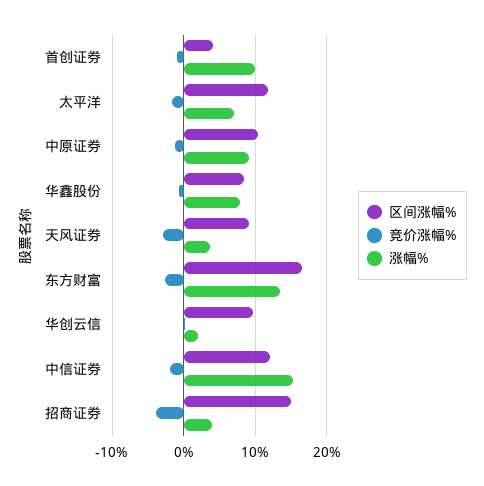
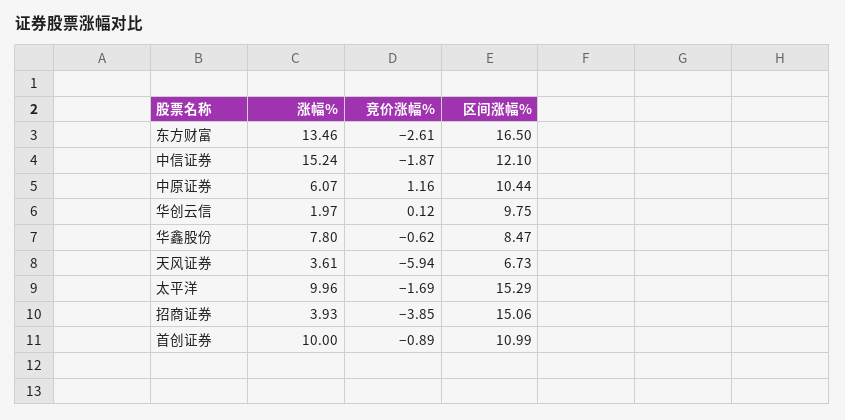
  {
    "区间涨幅%": {
-     "首创证券": 4,
+     "首创证券": 10.99,
-     "太平洋": 12,
+     "太平洋": 15.29,
      "中原证券": 10.44,
      "华鑫股份": 8.47,
-     "天风证券": 9,
+     "天风证券": 6.73,
      "东方财富": 16.5,
      "华创云信": 9.75,
      "中信证券": 12.1,
      "招商证券": 15.06
    },
    "竞价涨幅%": {
      "首创证券": -0.89,
      "太平洋": -1.69,
-     "中原证券": -1,
+     "中原证券": 1.16,
      "华鑫股份": -0.62,
-     "天风证券": -3,
+     "天风证券": -5.94,
      "东方财富": -2.61,
      "华创云信": 0.12,
      "中信证券": -1.87,
      "招商证券": -3.85
    },
    "涨幅%": {
      "首创证券": 10,
-     "太平洋": 7,
+     "太平洋": 9.96,
-     "中原证券": 9,
+     "中原证券": 6.07,
      "华鑫股份": 7.8,
      "天风证券": 3.61,
      "东方财富": 13.46,
      "华创云信": 1.97,
      "中信证券": 15.24,
      "招商证券": 3.93
    }
  }

